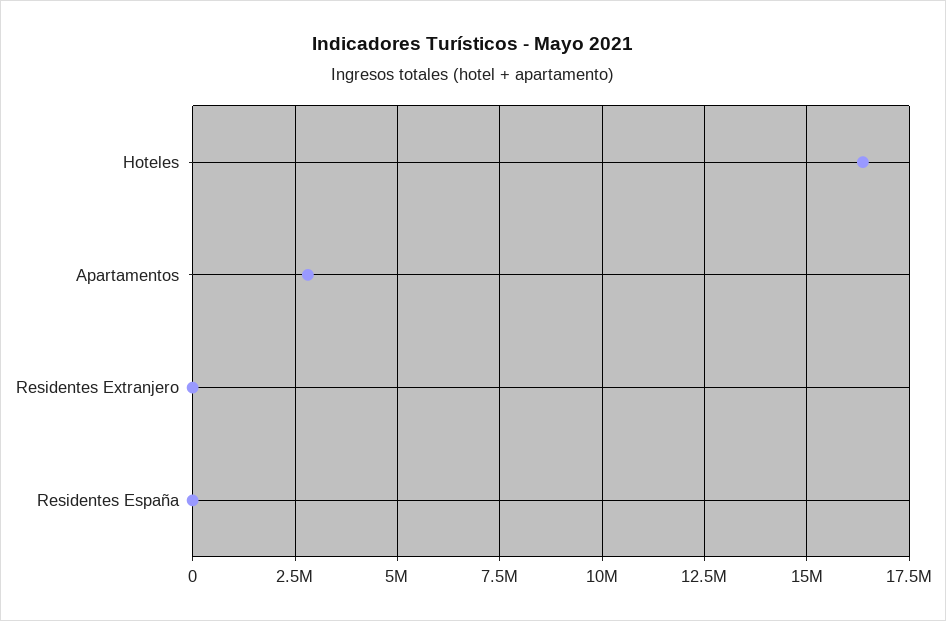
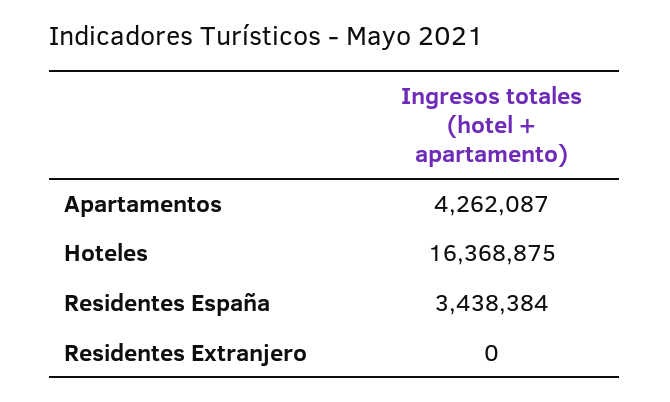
  {
    "Hoteles": 16368875,
-   "Apartamentos": 2750000,
+   "Apartamentos": 4262087,
    "Residentes Extranjero": 0,
-   "Residentes España": 0
+   "Residentes España": 3438384
  }

